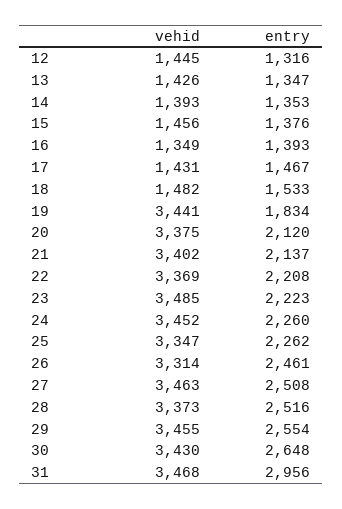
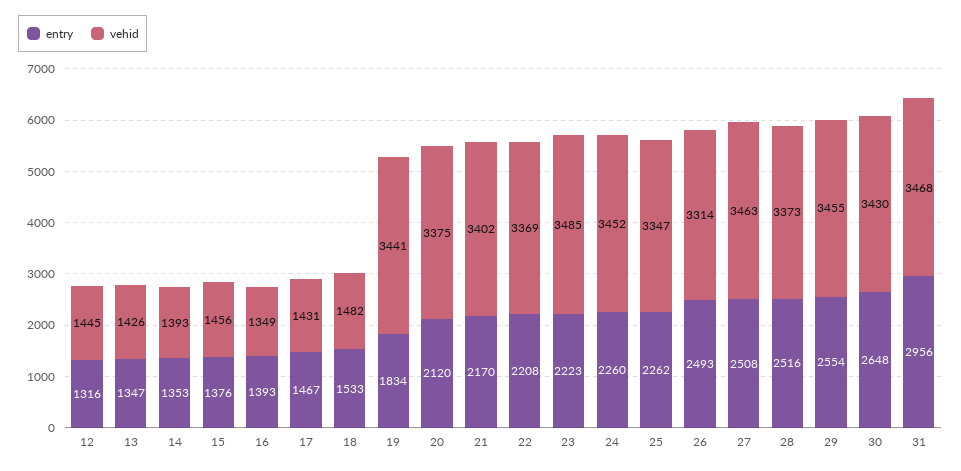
  {
    "vehid": {
      "12": 1445,
      "13": 1426,
      "14": 1393,
      "15": 1456,
      "16": 1349,
      "17": 1431,
      "18": 1482,
      "19": 3441,
      "20": 3375,
      "21": 3402,
      "22": 3369,
      "23": 3485,
      "24": 3452,
      "25": 3347,
      "26": 3314,
      "27": 3463,
      "28": 3373,
      "29": 3455,
      "30": 3430,
      "31": 3468
    },
    "entry": {
      "12": 1316,
      "13": 1347,
      "14": 1353,
      "15": 1376,
      "16": 1393,
      "17": 1467,
      "18": 1533,
      "19": 1834,
      "20": 2120,
-     "21": 2137,
+     "21": 2170,
      "22": 2208,
      "23": 2223,
      "24": 2260,
      "25": 2262,
-     "26": 2461,
+     "26": 2493,
      "27": 2508,
      "28": 2516,
      "29": 2554,
      "30": 2648,
      "31": 2956
    }
  }

